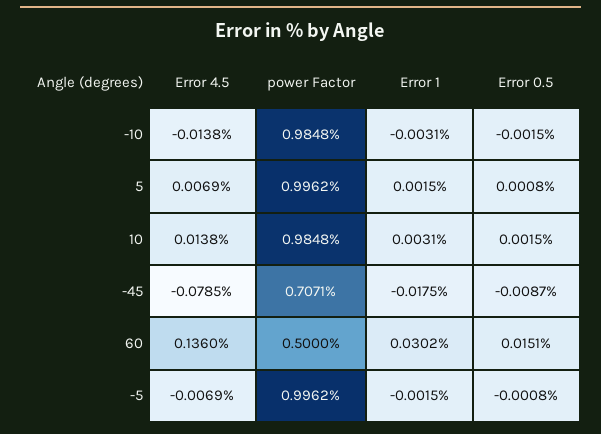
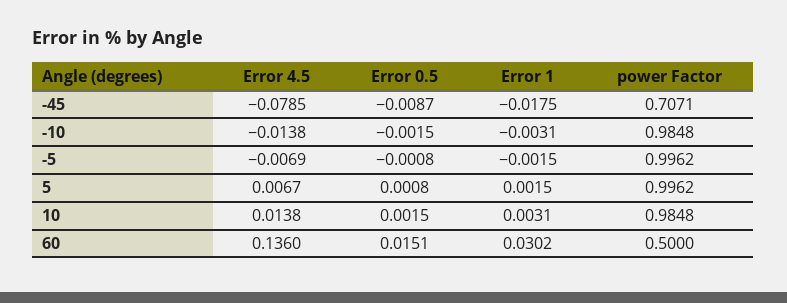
  {
    "Error 4.5": {
      "-10": -0.0138,
-     "5": 0.0069,
+     "5": 0.0067,
      "10": 0.0138,
      "-45": -0.0785,
      "60": 0.136,
      "-5": -0.0069
    },
    "power Factor": {
      "-10": 0.9848,
      "5": 0.9962,
      "10": 0.9848,
      "-45": 0.7071,
      "60": 0.5,
      "-5": 0.9962
    },
    "Error 1": {
      "-10": -0.0031,
      "5": 0.0015,
      "10": 0.0031,
      "-45": -0.0175,
      "60": 0.0302,
      "-5": -0.0015
    },
    "Error 0.5": {
      "-10": -0.0015,
      "5": 0.0008,
      "10": 0.0015,
      "-45": -0.0087,
      "60": 0.0151,
      "-5": -0.0008
    }
  }

